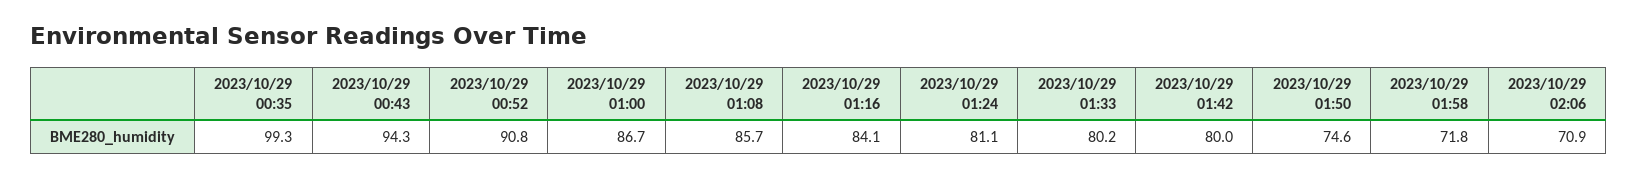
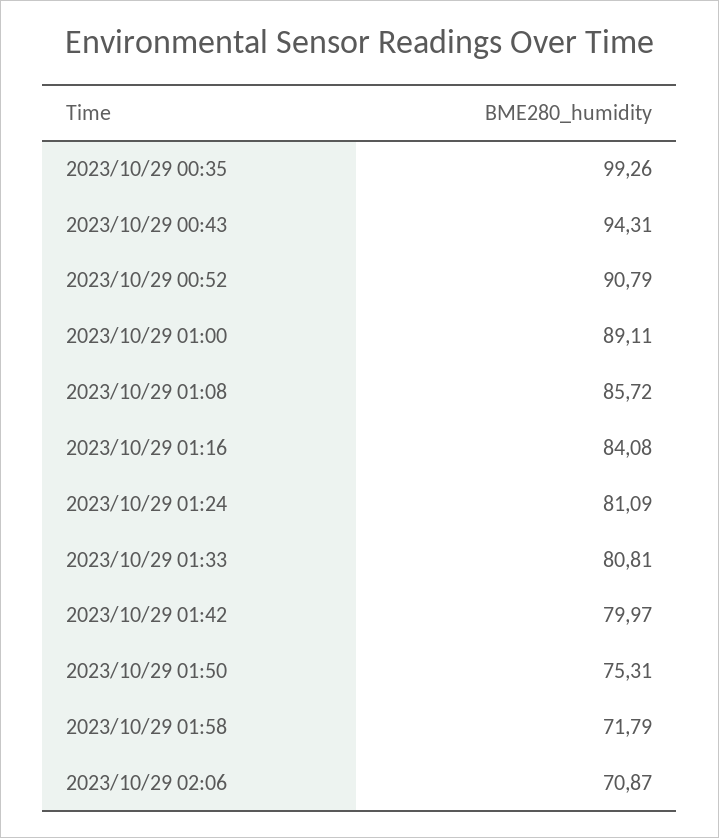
  {
    "2023/10/29 00:35": 99.26,
    "2023/10/29 00:43": 94.31,
    "2023/10/29 00:52": 90.79,
-   "2023/10/29 01:00": 86.7,
+   "2023/10/29 01:00": 89.11,
    "2023/10/29 01:08": 85.72,
    "2023/10/29 01:16": 84.08,
    "2023/10/29 01:24": 81.09,
-   "2023/10/29 01:33": 80.2,
+   "2023/10/29 01:33": 80.81,
    "2023/10/29 01:42": 79.97,
-   "2023/10/29 01:50": 74.6,
+   "2023/10/29 01:50": 75.31,
    "2023/10/29 01:58": 71.79,
    "2023/10/29 02:06": 70.87
  }

